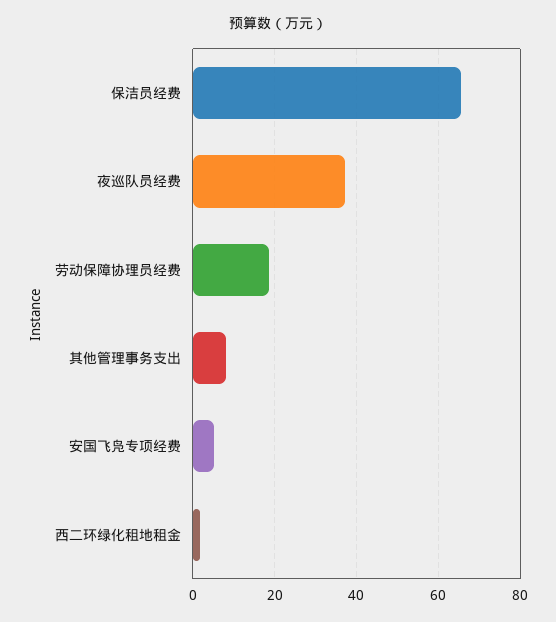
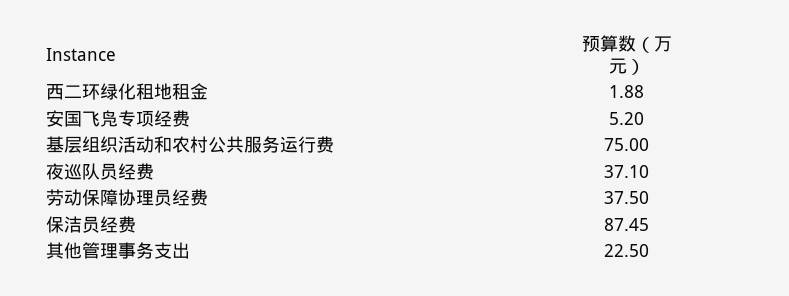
  {
-   "保洁员经费": 66,
+   "保洁员经费": 87.45,
    "夜巡队员经费": 37.1,
-   "劳动保障协理员经费": 18,
+   "劳动保障协理员经费": 37.5,
-   "其他管理事务支出": 8,
+   "其他管理事务支出": 22.5,
    "安国飞凫专项经费": 5.2,
-   "西二环绿化租地租金": 1.88
+   "西二环绿化租地租金": 1.88,
+   "基层组织活动和农村公共服务运行费": 75
  }

